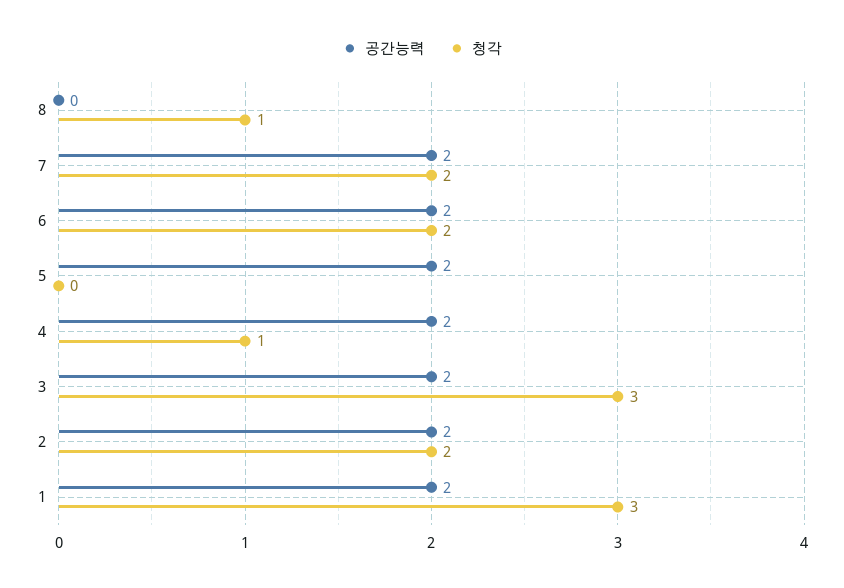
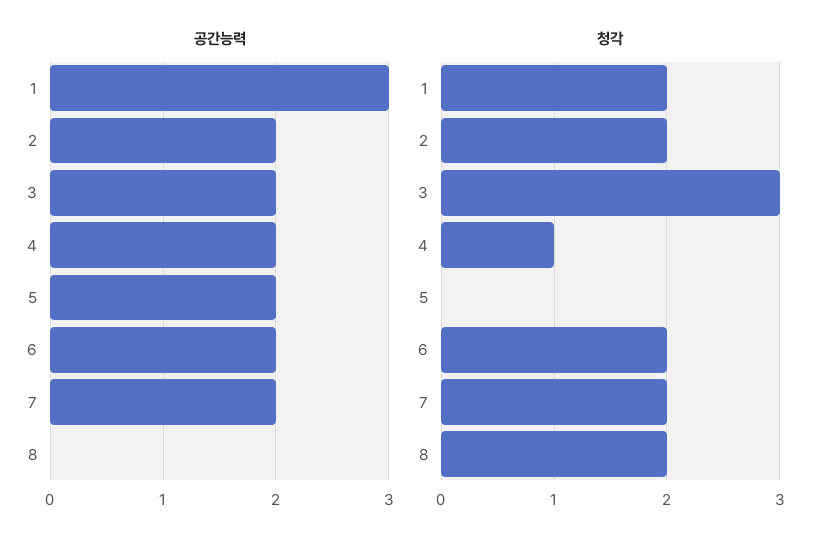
  {
    "공간능력": {
      "8": 0,
      "7": 2,
      "6": 2,
      "5": 2,
      "4": 2,
      "3": 2,
      "2": 2,
-     "1": 2
+     "1": 3
    },
    "청각": {
-     "8": 1,
+     "8": 2,
      "7": 2,
      "6": 2,
      "5": 0,
      "4": 1,
      "3": 3,
      "2": 2,
-     "1": 3
+     "1": 2
    }
  }

